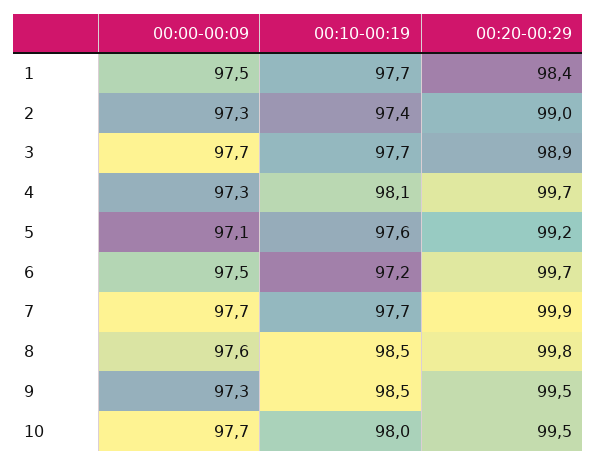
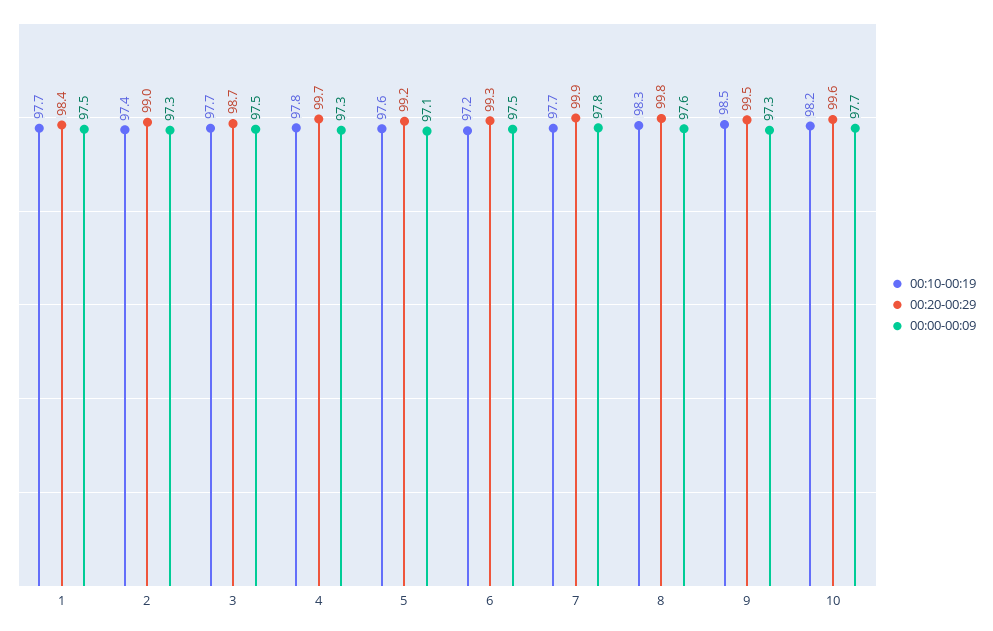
  {
    "00:00-00:09": {
      "1": 97.5,
      "2": 97.3,
-     "3": 97.7,
+     "3": 97.5,
      "4": 97.3,
      "5": 97.1,
      "6": 97.5,
-     "7": 97.7,
+     "7": 97.8,
      "8": 97.6,
      "9": 97.3,
      "10": 97.7
    },
    "00:10-00:19": {
      "1": 97.7,
      "2": 97.4,
      "3": 97.7,
-     "4": 98.1,
+     "4": 97.8,
      "5": 97.6,
      "6": 97.2,
      "7": 97.7,
-     "8": 98.5,
+     "8": 98.3,
      "9": 98.5,
-     "10": 98
+     "10": 98.2
    },
    "00:20-00:29": {
      "1": 98.4,
      "2": 99,
-     "3": 98.9,
+     "3": 98.7,
      "4": 99.7,
      "5": 99.2,
-     "6": 99.7,
+     "6": 99.3,
      "7": 99.9,
      "8": 99.8,
      "9": 99.5,
-     "10": 99.5
+     "10": 99.6
    }
  }

